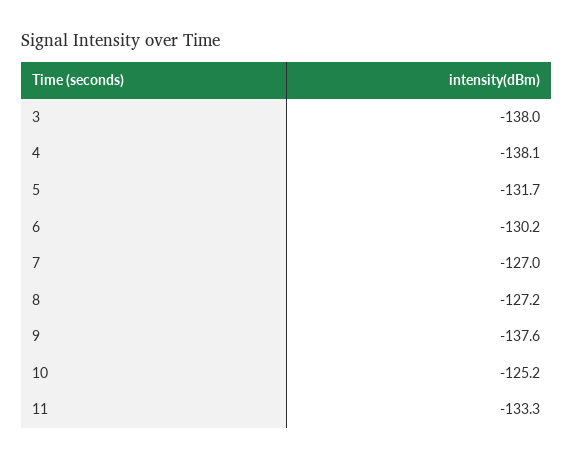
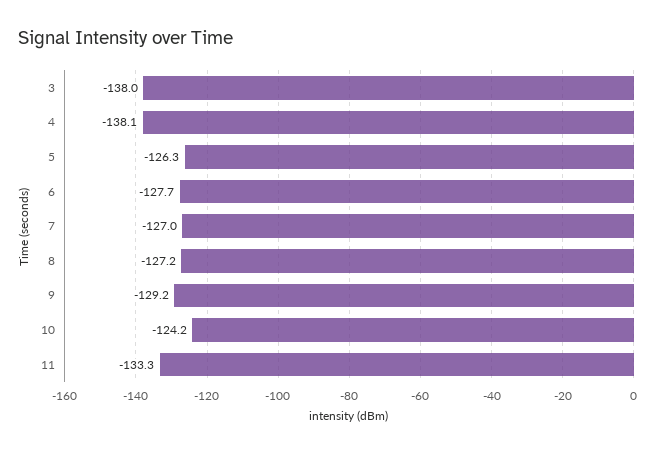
  {
    "3": -138,
    "4": -138.1,
-   "5": -131.7,
+   "5": -126.3,
-   "6": -130.2,
+   "6": -127.7,
    "7": -127,
    "8": -127.2,
-   "9": -137.6,
+   "9": -129.2,
-   "10": -125.2,
+   "10": -124.2,
    "11": -133.3
  }

